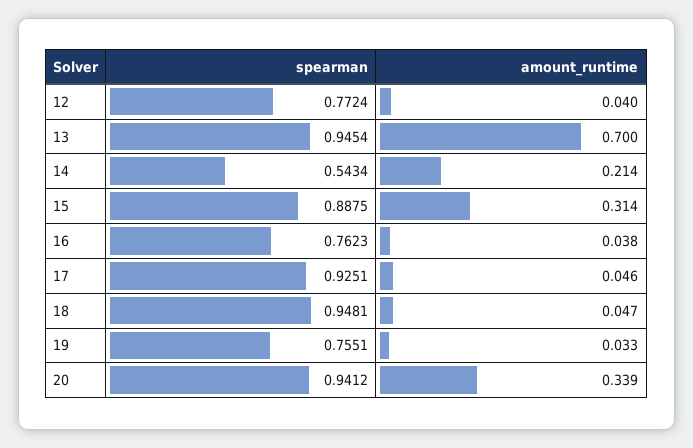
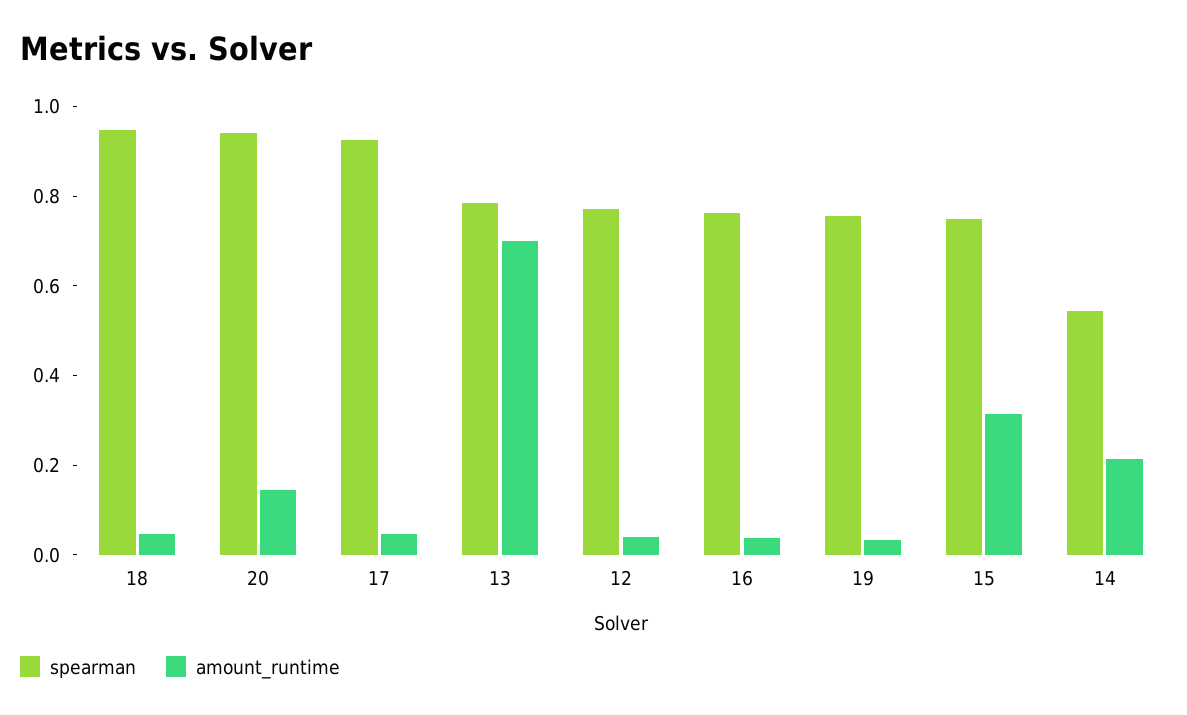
  {
    "spearman": {
      "12": 0.7724,
-     "13": 0.9454,
+     "13": 0.8,
      "14": 0.5434,
-     "15": 0.8875,
+     "15": 0.75,
      "16": 0.7623,
      "17": 0.9251,
      "18": 0.9481,
      "19": 0.7551,
      "20": 0.9412
    },
    "amount_runtime": {
      "12": 0.04,
      "13": 0.7,
      "14": 0.214,
      "15": 0.314,
      "16": 0.038,
      "17": 0.046,
      "18": 0.047,
      "19": 0.033,
-     "20": 0.339
+     "20": 0.15
    }
  }

